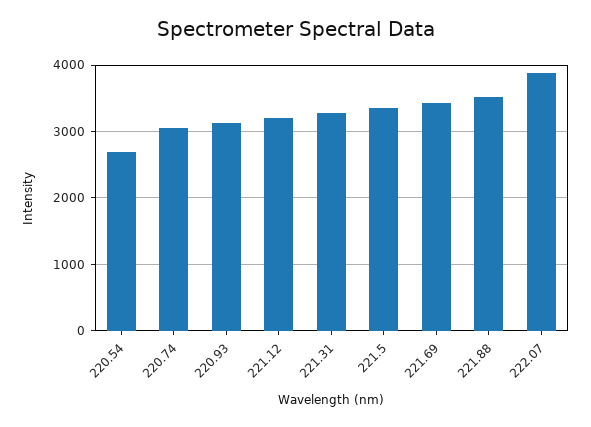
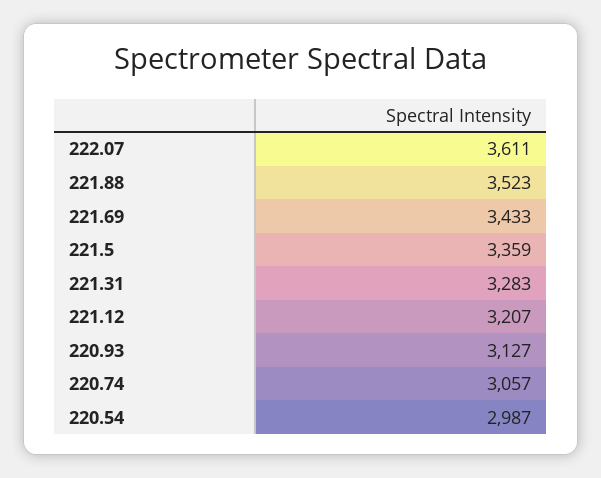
  {
-   "220.54": 2700,
+   "220.54": 2987,
    "220.74": 3057,
    "220.93": 3127,
    "221.12": 3207,
    "221.31": 3283,
    "221.5": 3359,
    "221.69": 3433,
    "221.88": 3523,
-   "222.07": 3900
+   "222.07": 3611
  }

